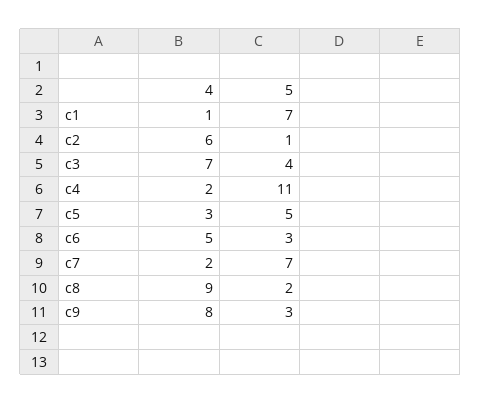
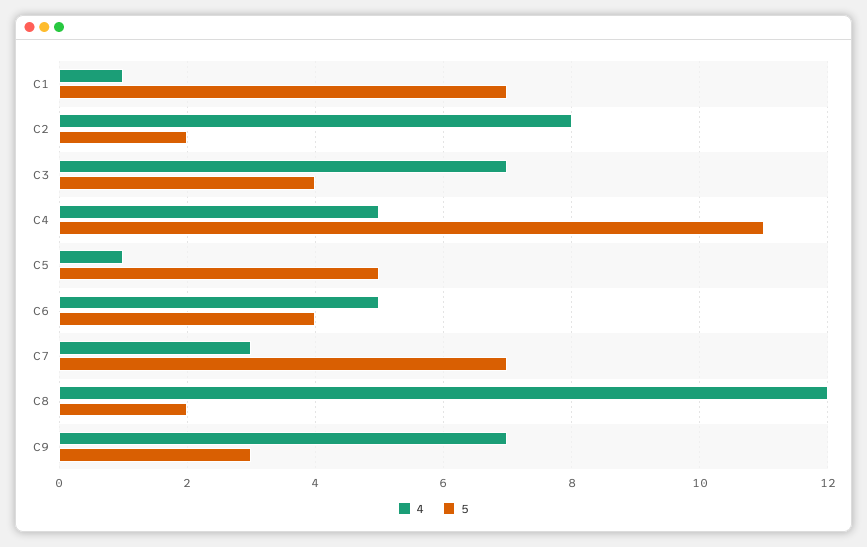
  {
    "4": {
      "c1": 1,
-     "c2": 6,
+     "c2": 8,
      "c3": 7,
-     "c4": 2,
+     "c4": 5,
-     "c5": 3,
+     "c5": 1,
      "c6": 5,
-     "c7": 2,
+     "c7": 3,
-     "c8": 9,
+     "c8": 12,
-     "c9": 8
+     "c9": 7
    },
    "5": {
      "c1": 7,
-     "c2": 1,
+     "c2": 2,
      "c3": 4,
      "c4": 11,
      "c5": 5,
-     "c6": 3,
+     "c6": 4,
      "c7": 7,
      "c8": 2,
      "c9": 3
    }
  }

